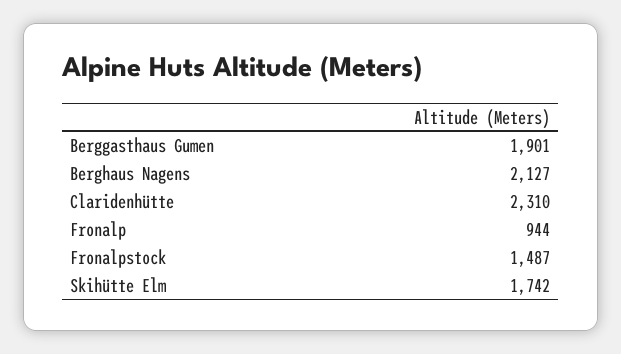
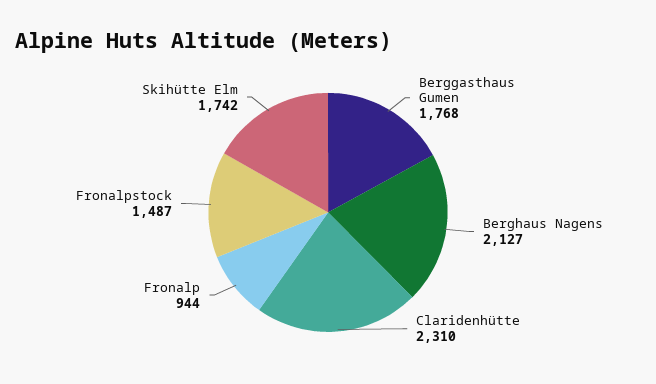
  {
-   "Berggasthaus Gumen": 1901,
+   "Berggasthaus Gumen": 1768,
    "Berghaus Nagens": 2127,
    "Claridenhütte": 2310,
    "Fronalp": 944,
    "Fronalpstock": 1487,
    "Skihütte Elm": 1742
  }

